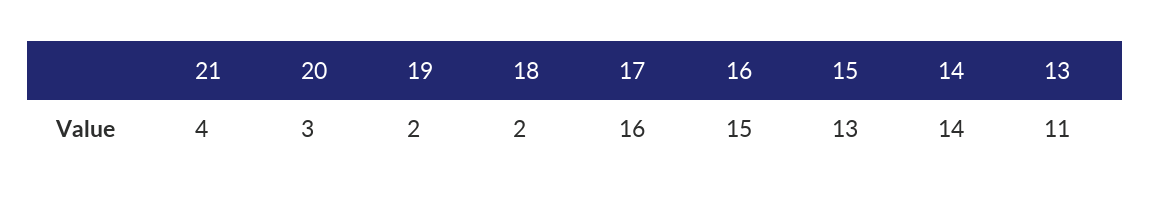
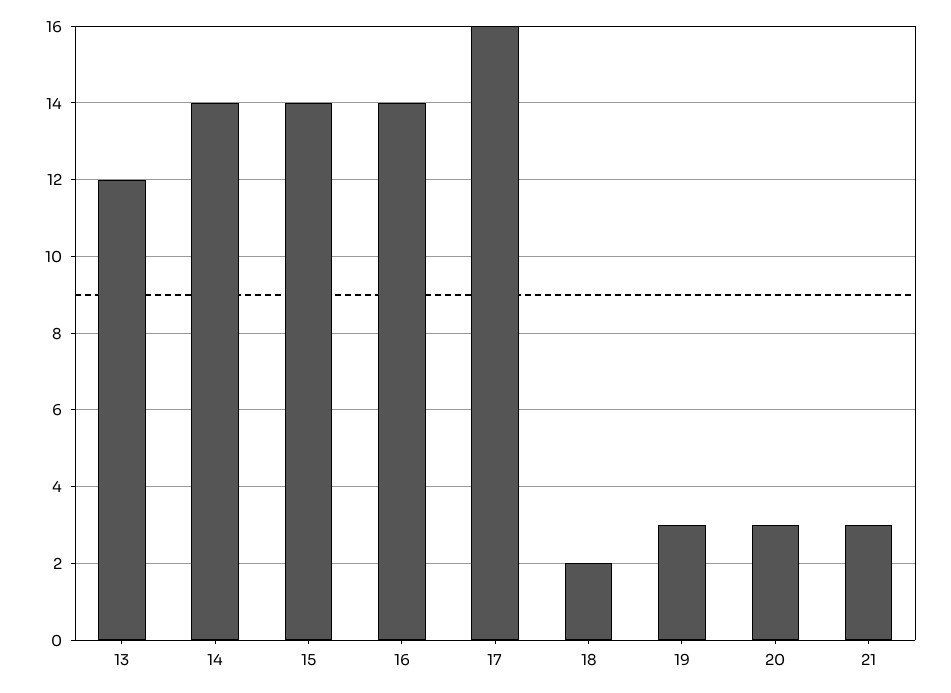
  {
-   "21": 4,
+   "21": 3,
    "20": 3,
-   "19": 2,
+   "19": 3,
    "18": 2,
    "17": 16,
-   "16": 15,
+   "16": 14,
-   "15": 13,
+   "15": 14,
    "14": 14,
-   "13": 11
+   "13": 12
  }

